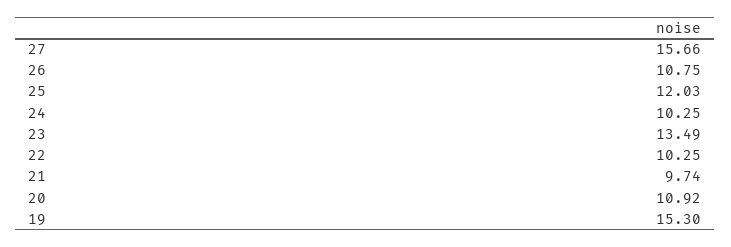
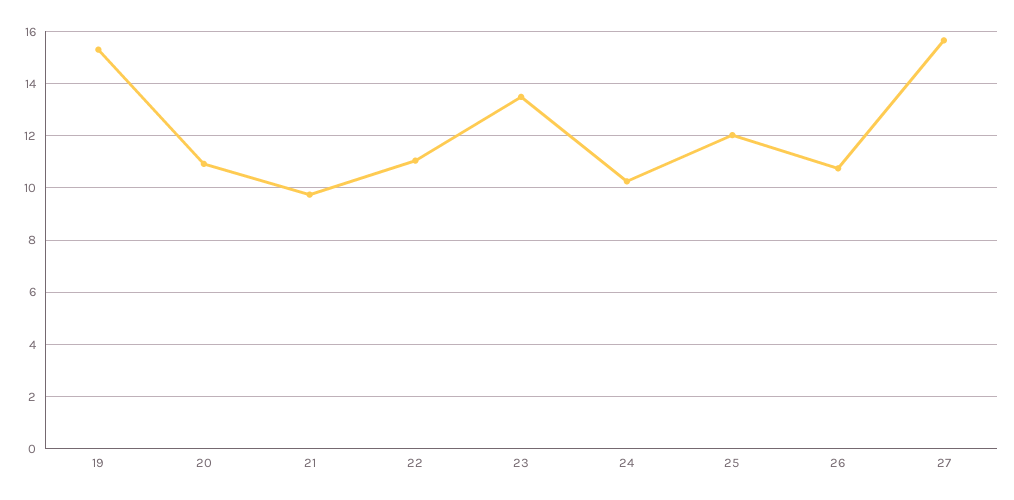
  {
    "27": 15.66,
    "26": 10.75,
    "25": 12.03,
    "24": 10.25,
    "23": 13.49,
-   "22": 10.25,
+   "22": 11,
    "21": 9.74,
    "20": 10.92,
    "19": 15.3
  }

